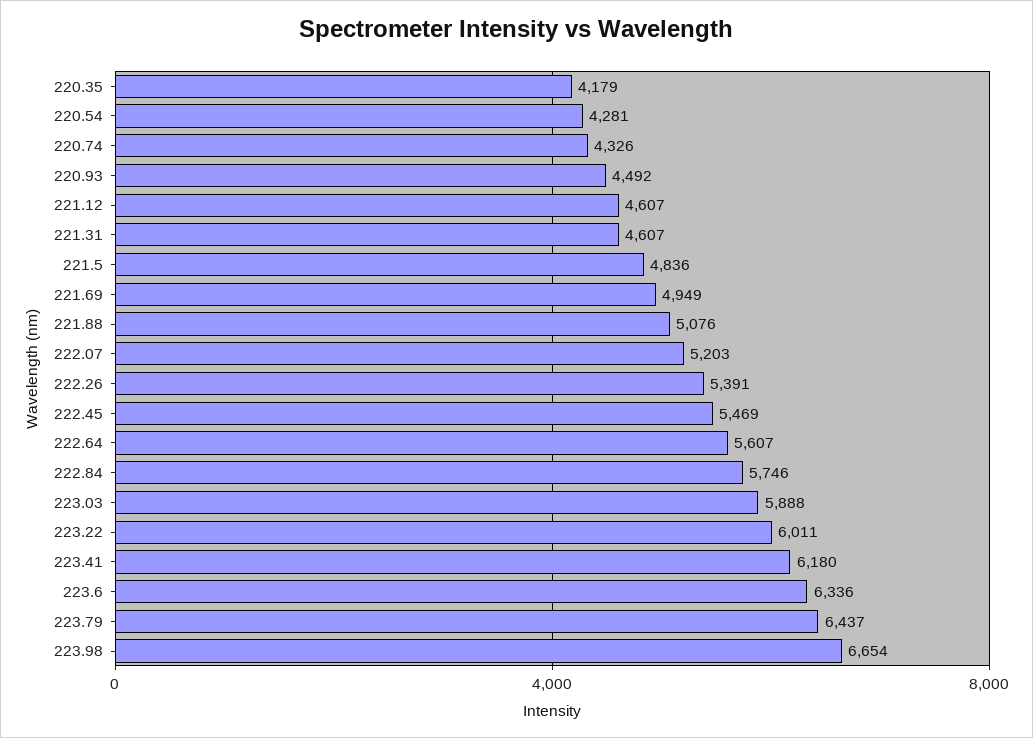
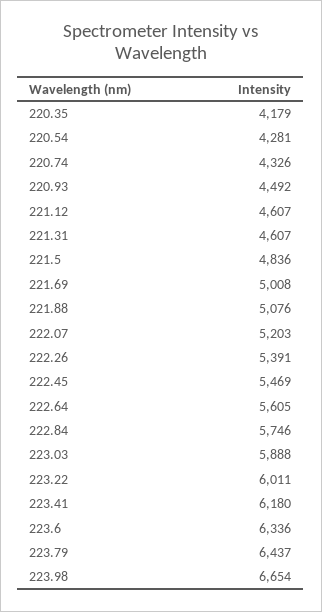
  {
    "220.35": 4179,
    "220.54": 4281,
    "220.74": 4326,
    "220.93": 4492,
    "221.12": 4607,
    "221.31": 4607,
    "221.5": 4836,
-   "221.69": 4949,
+   "221.69": 5008,
    "221.88": 5076,
    "222.07": 5203,
    "222.26": 5391,
    "222.45": 5469,
-   "222.64": 5607,
+   "222.64": 5605,
    "222.84": 5746,
    "223.03": 5888,
    "223.22": 6011,
    "223.41": 6180,
    "223.6": 6336,
    "223.79": 6437,
    "223.98": 6654
  }

